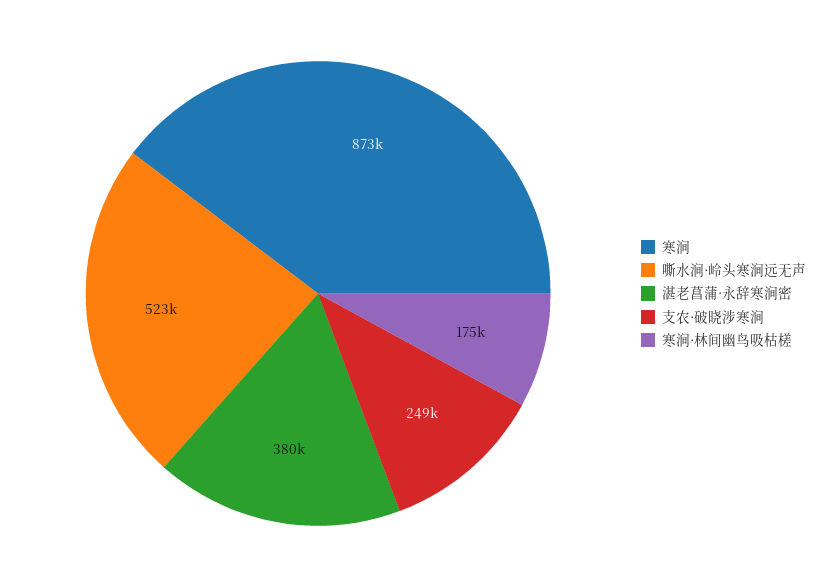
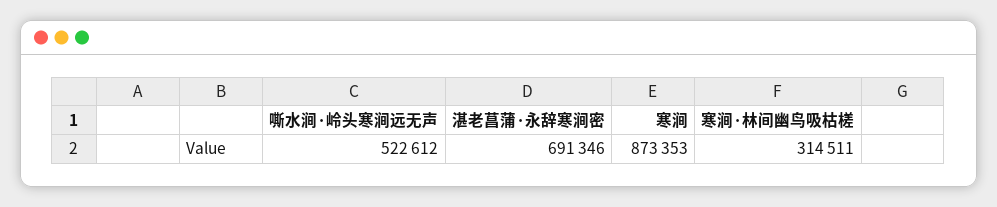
  {
    "寒涧": 873353,
    "嘶水涧·岭头寒涧远无声": 522612,
-   "湛老菖蒲·永辞寒涧密": 380000,
+   "湛老菖蒲·永辞寒涧密": 691346,
-   "支农·破晓涉寒涧": 249000,
-   "寒涧·林间幽鸟吸枯槎": 175000
+   "寒涧·林间幽鸟吸枯槎": 314511
  }

